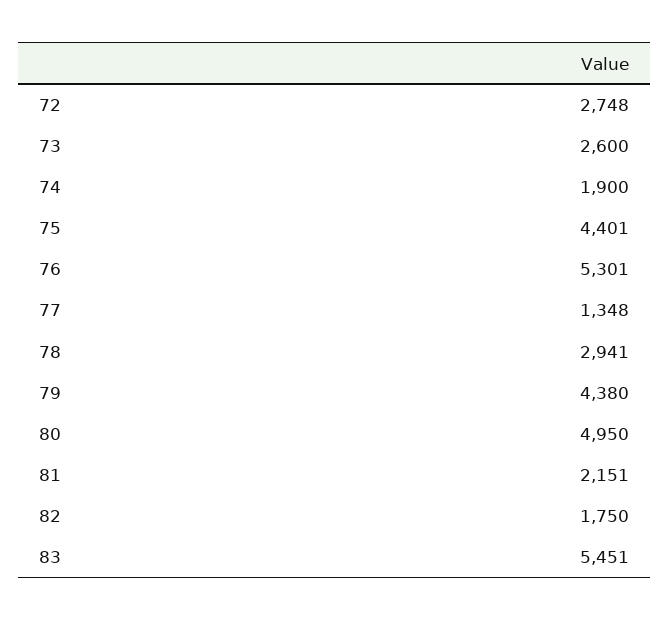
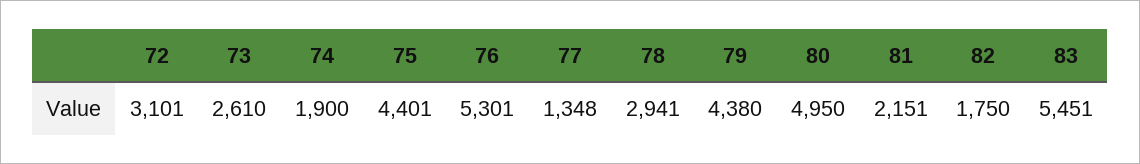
  {
-   "72": 2748,
+   "72": 3101,
-   "73": 2600,
+   "73": 2610,
    "74": 1900,
    "75": 4401,
    "76": 5301,
    "77": 1348,
    "78": 2941,
    "79": 4380,
    "80": 4950,
    "81": 2151,
    "82": 1750,
    "83": 5451
  }

